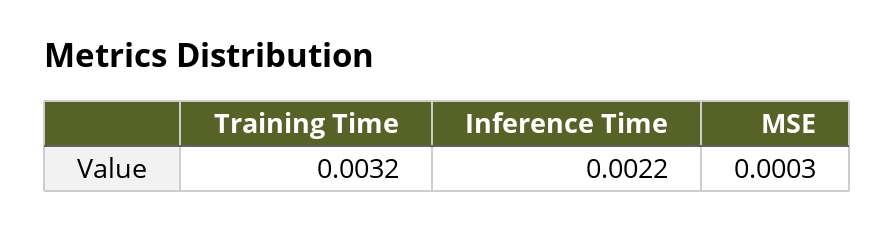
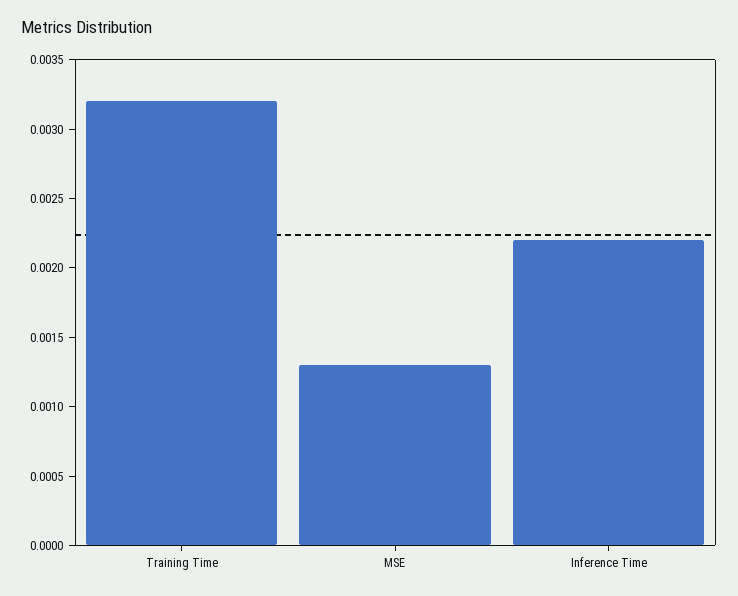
  {
    "Training Time": 0.0032,
    "Inference Time": 0.0022,
-   "MSE": 0.0003
+   "MSE": 0.0013
  }

